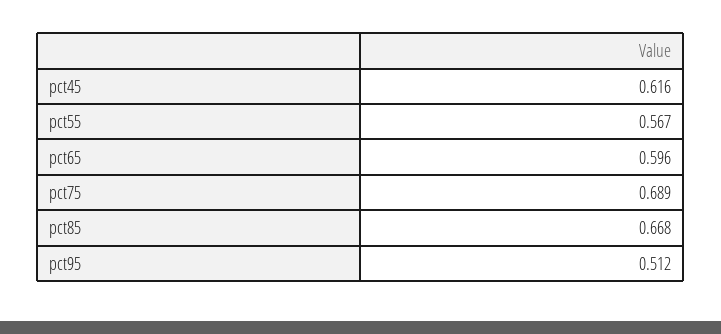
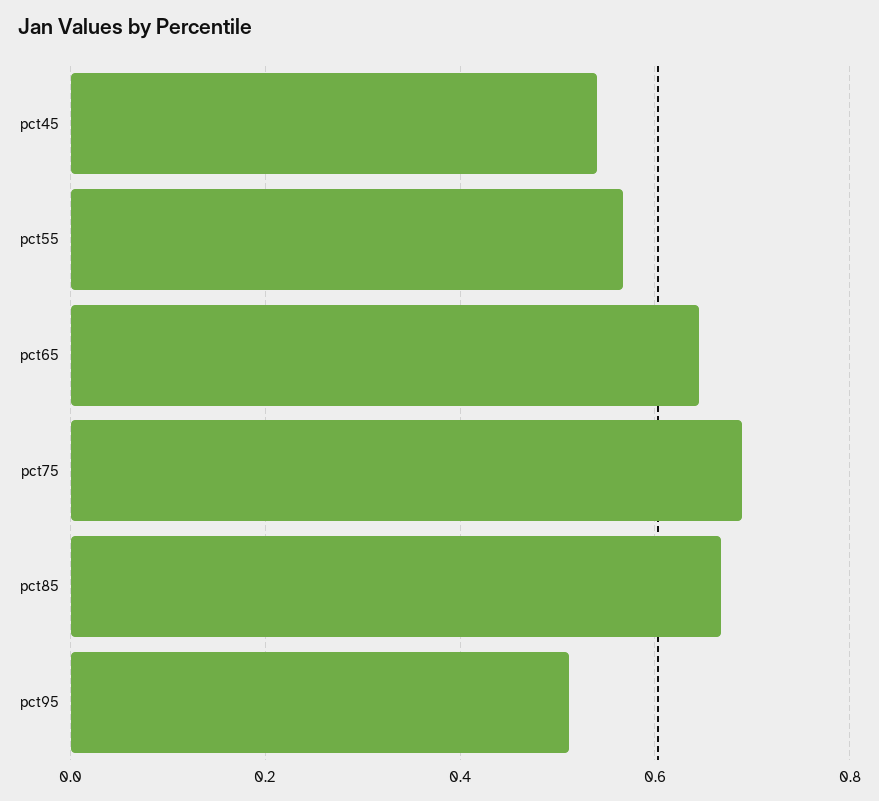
  {
-   "pct45": 0.616,
+   "pct45": 0.54,
    "pct55": 0.567,
-   "pct65": 0.596,
+   "pct65": 0.64,
    "pct75": 0.689,
    "pct85": 0.668,
    "pct95": 0.512
  }

